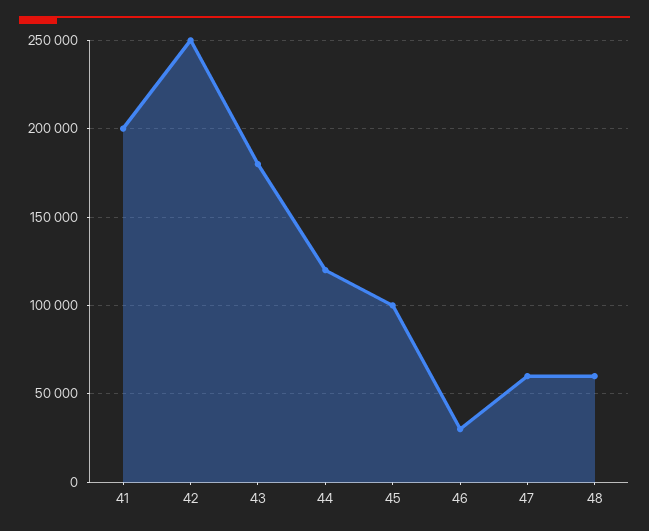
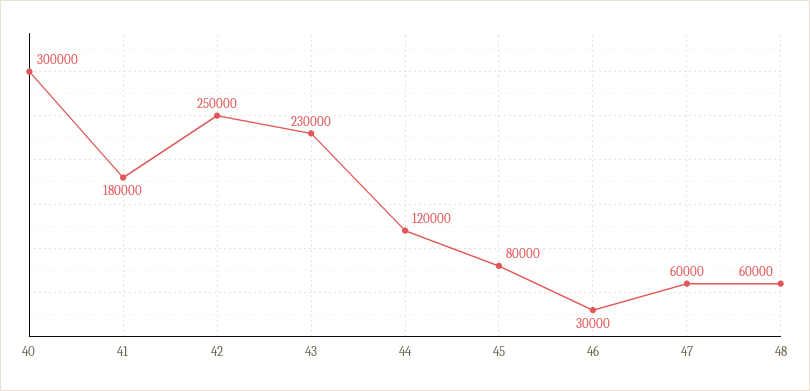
  {
-   "41": 200000,
+   "41": 180000,
    "42": 250000,
-   "43": 180000,
+   "43": 230000,
    "44": 120000,
-   "45": 100000,
+   "45": 80000,
    "46": 30000,
    "47": 60000,
-   "48": 60000
+   "48": 60000,
+   "40": 300000
  }

